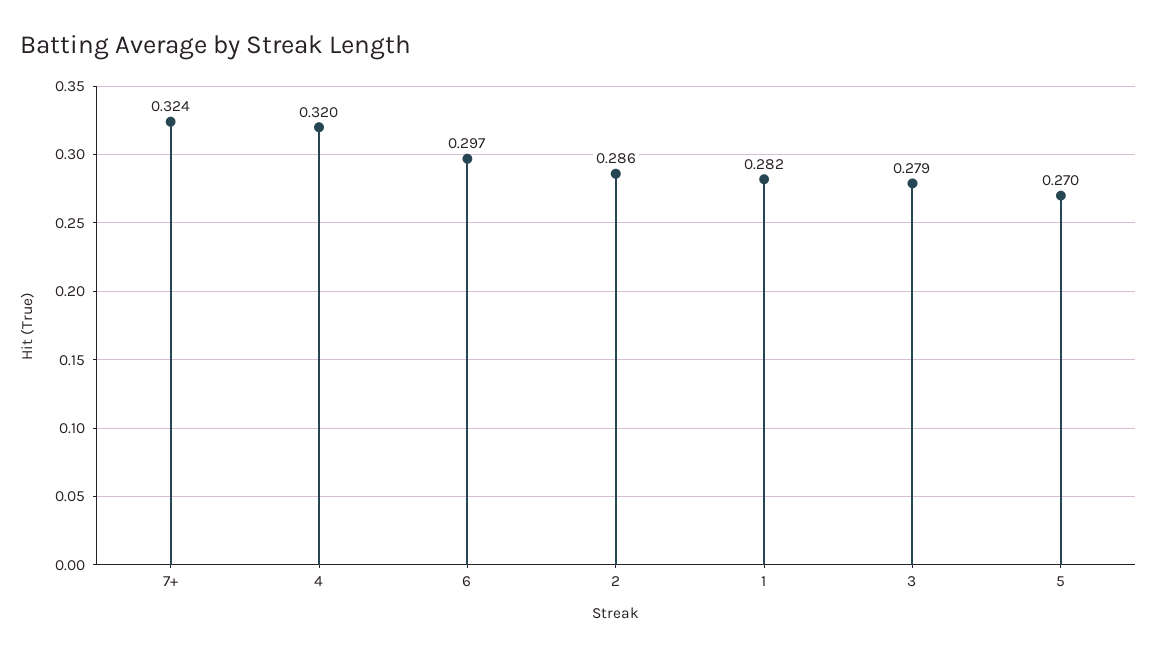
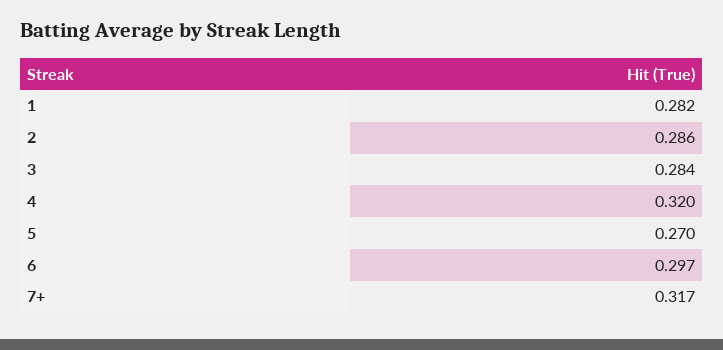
  {
-   "7+": 0.324,
+   "7+": 0.317,
    "4": 0.32,
    "6": 0.297,
    "2": 0.286,
    "1": 0.282,
-   "3": 0.279,
+   "3": 0.284,
    "5": 0.27
  }

